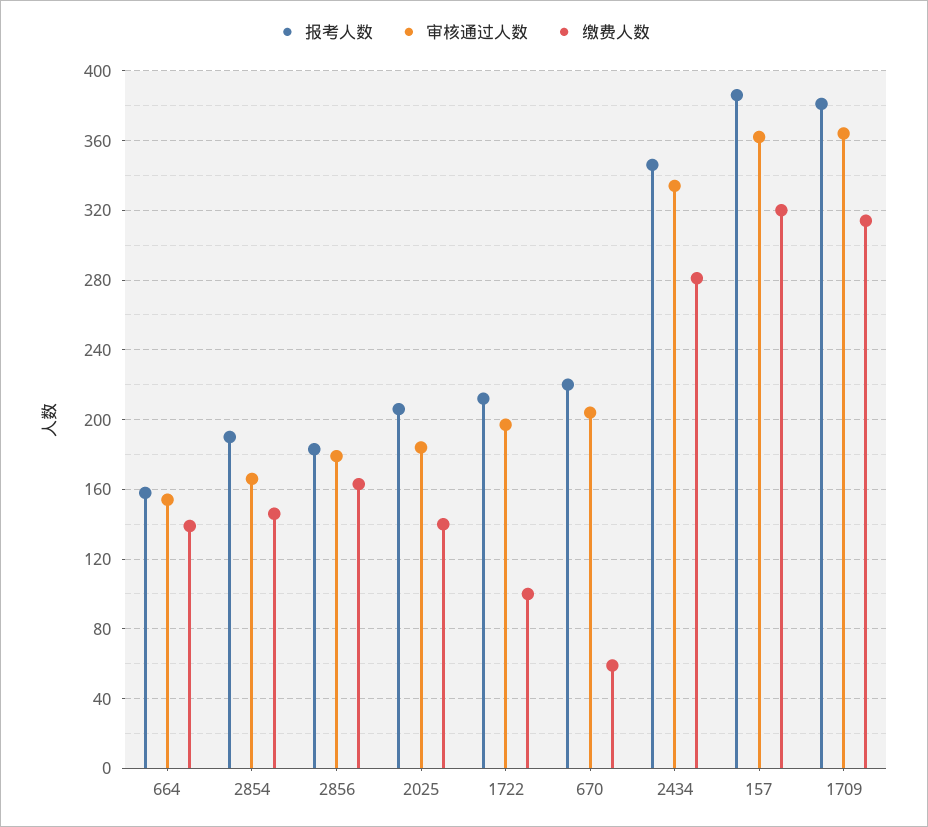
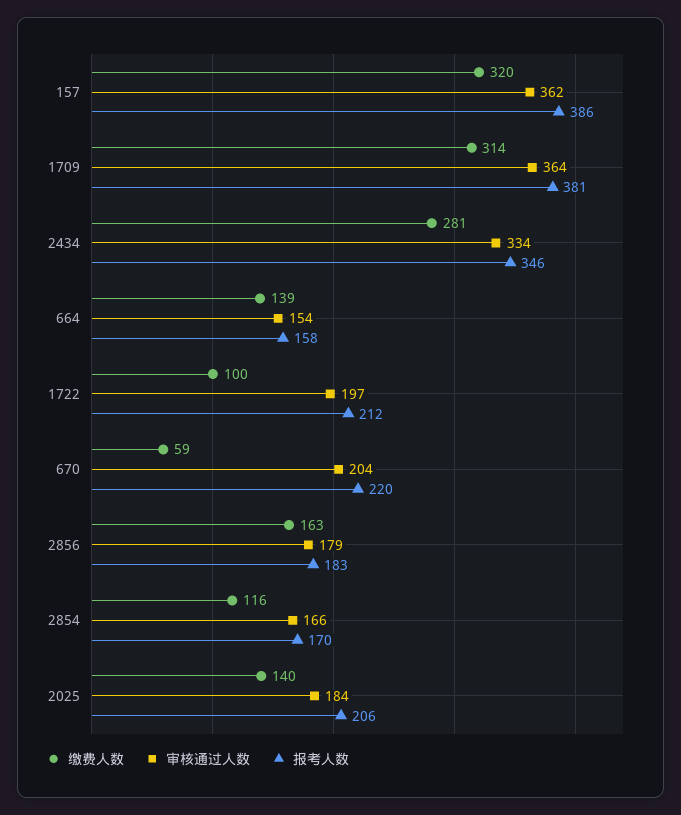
  {
    "报考人数": {
      "664": 158,
-     "2854": 190,
+     "2854": 170,
      "2856": 183,
      "2025": 206,
      "1722": 212,
      "670": 220,
      "2434": 346,
      "157": 386,
      "1709": 381
    },
    "审核通过人数": {
      "664": 154,
      "2854": 166,
      "2856": 179,
      "2025": 184,
      "1722": 197,
      "670": 204,
      "2434": 334,
      "157": 362,
      "1709": 364
    },
    "缴费人数": {
      "664": 139,
-     "2854": 145,
+     "2854": 116,
      "2856": 163,
      "2025": 140,
      "1722": 100,
      "670": 59,
      "2434": 281,
      "157": 320,
      "1709": 314
    }
  }

